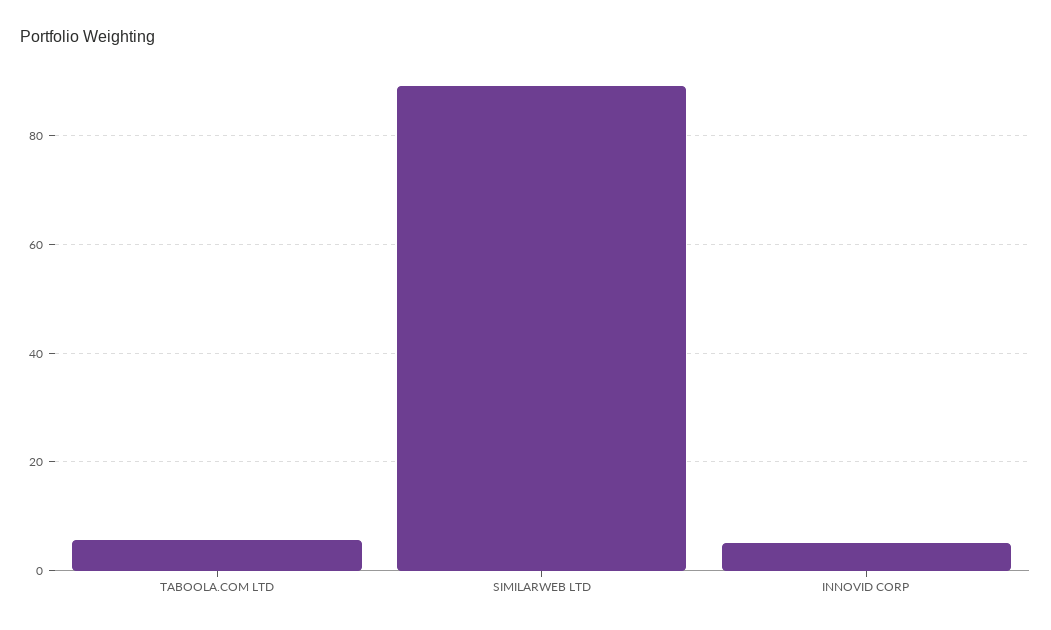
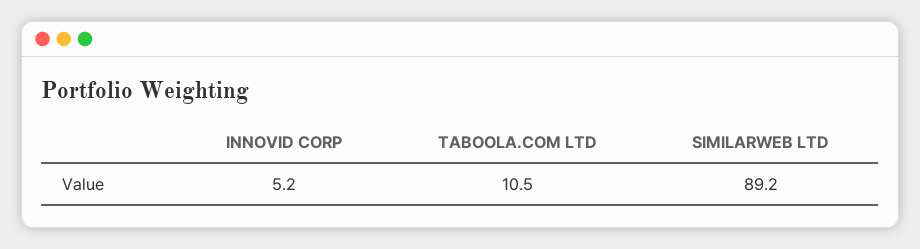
  {
-   "TABOOLA.COM LTD": 6,
+   "TABOOLA.COM LTD": 10.5,
    "SIMILARWEB LTD": 89.2,
    "INNOVID CORP": 5.2
  }

